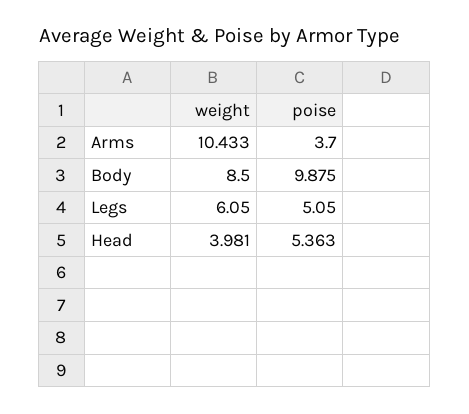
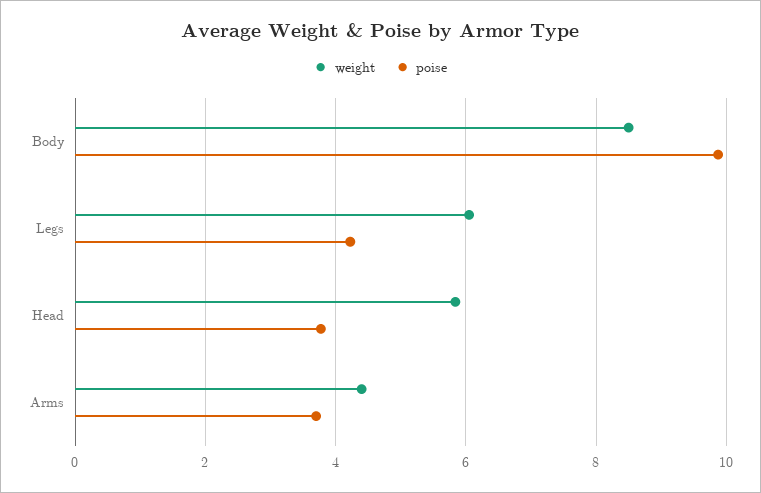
  {
    "weight": {
-     "Arms": 10.433,
+     "Arms": 4.4,
      "Body": 8.5,
      "Legs": 6.05,
-     "Head": 3.981
+     "Head": 5.8
    },
    "poise": {
      "Arms": 3.7,
      "Body": 9.875,
-     "Legs": 5.05,
+     "Legs": 4.2,
-     "Head": 5.363
+     "Head": 3.8
    }
  }

